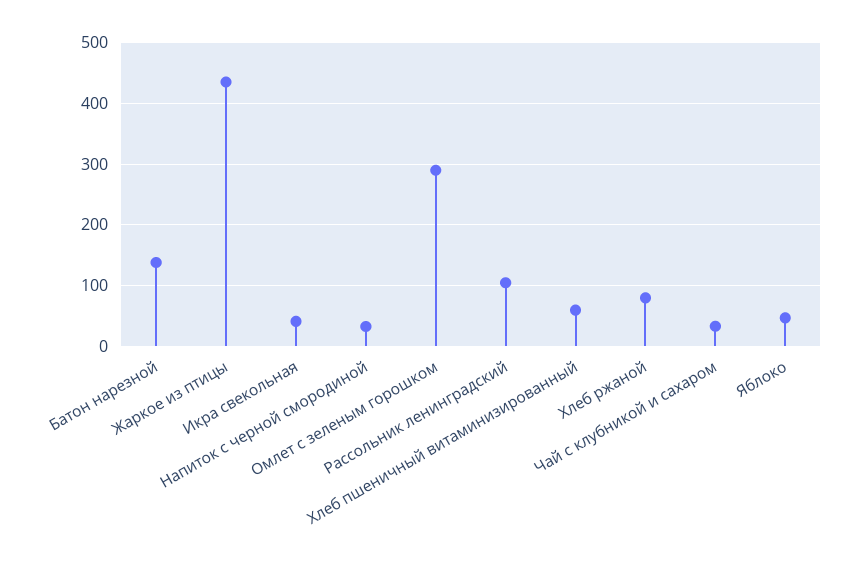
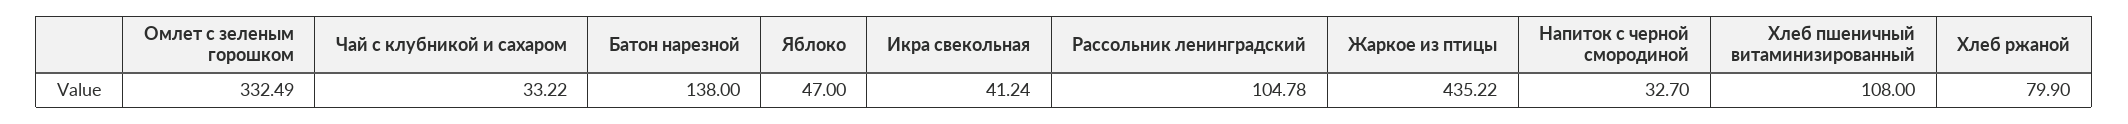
  {
    "Батон нарезной": 138,
    "Жаркое из птицы": 435.22,
    "Икра свекольная": 41.24,
    "Напиток с черной смородиной": 32.7,
-   "Омлет с зеленым горошком": 290,
+   "Омлет с зеленым горошком": 332.49,
    "Рассольник ленинградский": 104.78,
-   "Хлеб пшеничный витаминизированный": 60,
+   "Хлеб пшеничный витаминизированный": 108,
    "Хлеб ржаной": 79.9,
    "Чай с клубникой и сахаром": 33.22,
    "Яблоко": 47
  }

